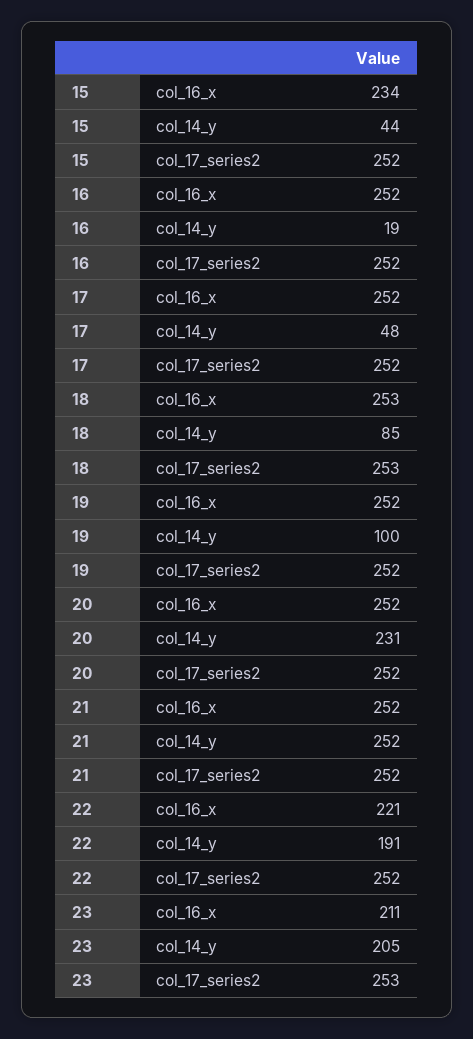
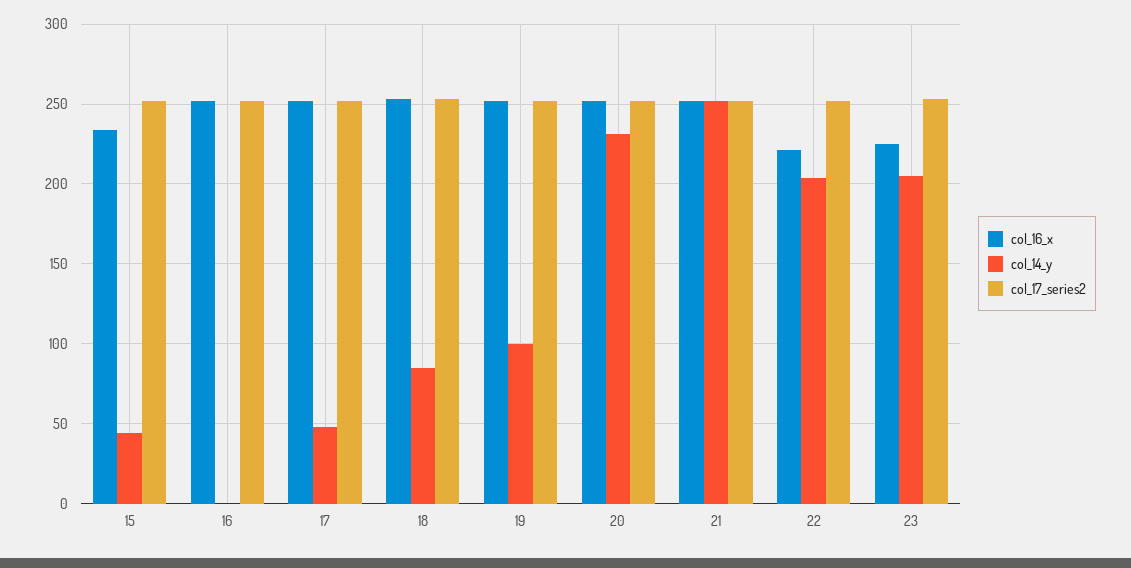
  {
    "col_16_x": {
      "15": 234,
      "16": 252,
      "17": 252,
      "18": 253,
      "19": 252,
      "20": 252,
      "21": 252,
      "22": 221,
-     "23": 211
+     "23": 225
    },
    "col_14_y": {
      "15": 44,
-     "16": 19,
+     "16": 0,
      "17": 48,
      "18": 85,
      "19": 100,
      "20": 231,
      "21": 252,
-     "22": 191,
+     "22": 205,
      "23": 205
    },
    "col_17_series2": {
      "15": 252,
      "16": 252,
      "17": 252,
      "18": 253,
      "19": 252,
      "20": 252,
      "21": 252,
      "22": 252,
      "23": 253
    }
  }

